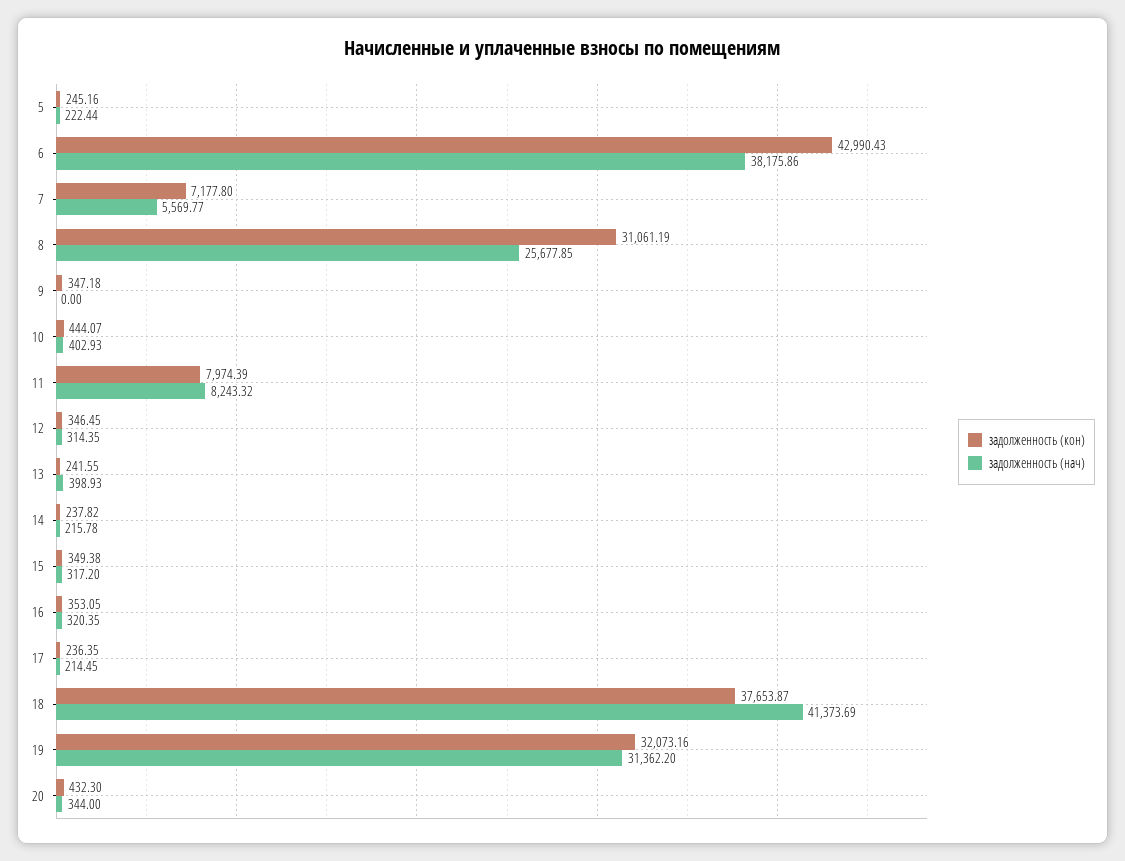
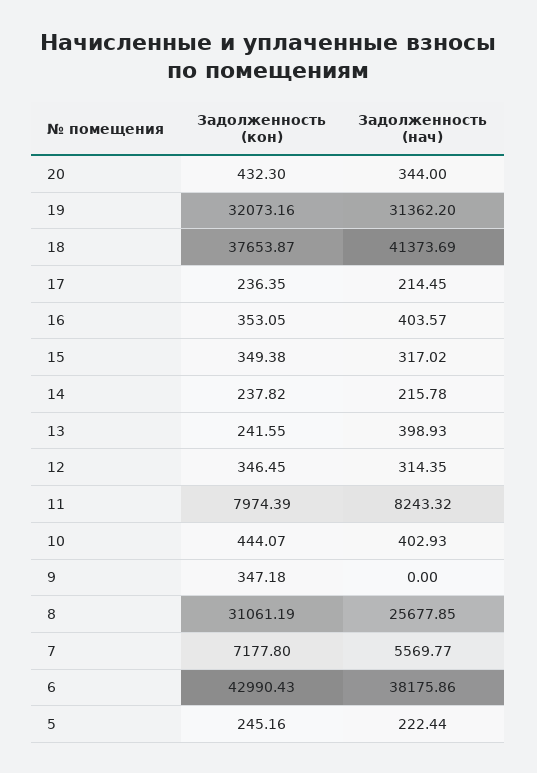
  {
    "задолженность (кон)": {
      "5": 245.16,
      "6": 42990.43,
      "7": 7177.8,
      "8": 31061.19,
      "9": 347.18,
      "10": 444.07,
      "11": 7974.39,
      "12": 346.45,
      "13": 241.55,
      "14": 237.82,
      "15": 349.38,
      "16": 353.05,
      "17": 236.35,
      "18": 37653.87,
      "19": 32073.16,
      "20": 432.3
    },
    "задолженность (нач)": {
      "5": 222.44,
      "6": 38175.86,
      "7": 5569.77,
      "8": 25677.85,
      "9": 0,
      "10": 402.93,
      "11": 8243.32,
      "12": 314.35,
      "13": 398.93,
      "14": 215.78,
-     "15": 317.2,
+     "15": 317.02,
-     "16": 320.35,
+     "16": 403.57,
      "17": 214.45,
      "18": 41373.69,
      "19": 31362.2,
      "20": 344
    }
  }

